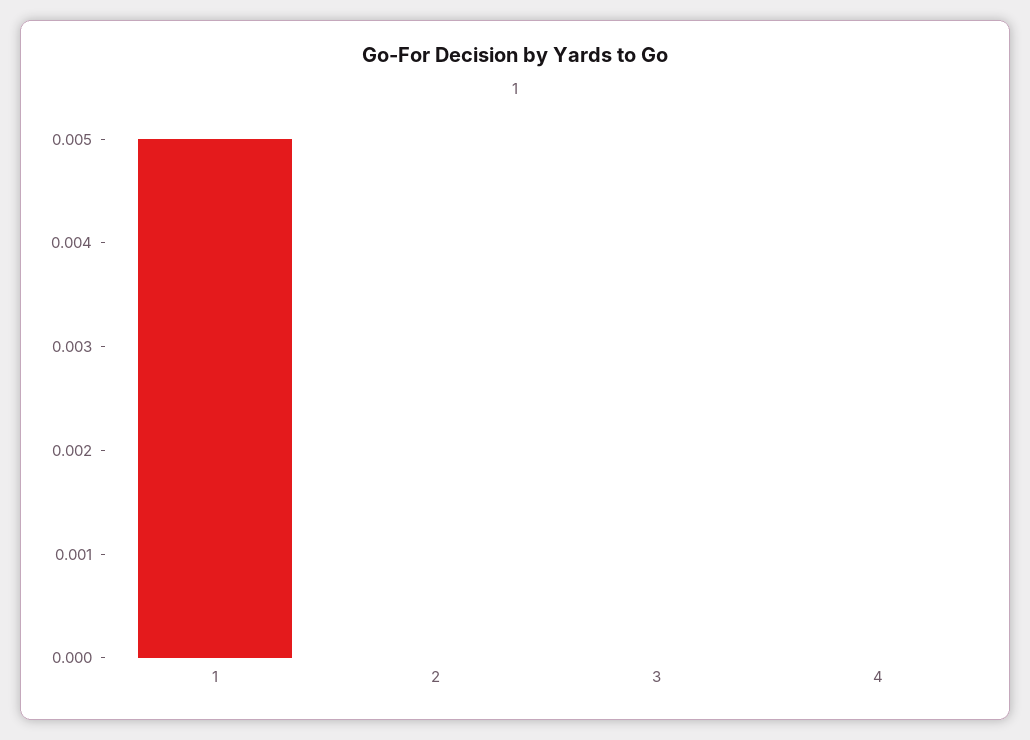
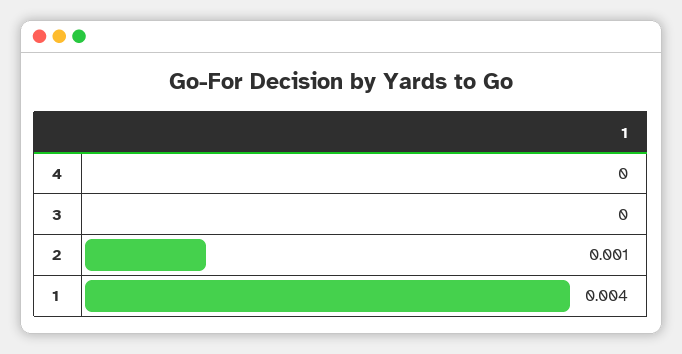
  {
-   "1": 0.005,
+   "1": 0.004,
-   "2": 0,
+   "2": 0.001,
    "3": 0,
    "4": 0
  }

